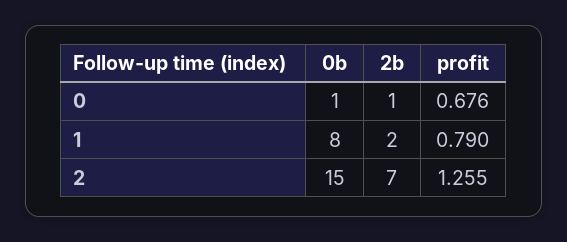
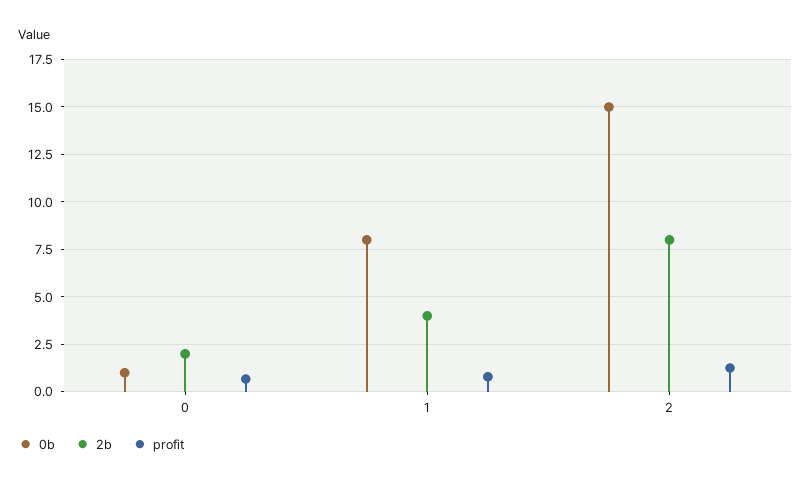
  {
    "0b": {
      "0": 1,
      "1": 8,
      "2": 15
    },
    "2b": {
-     "0": 1,
+     "0": 2,
-     "1": 2,
+     "1": 4,
-     "2": 7
+     "2": 8
    },
    "profit": {
      "0": 0.676,
      "1": 0.79,
      "2": 1.255
    }
  }

